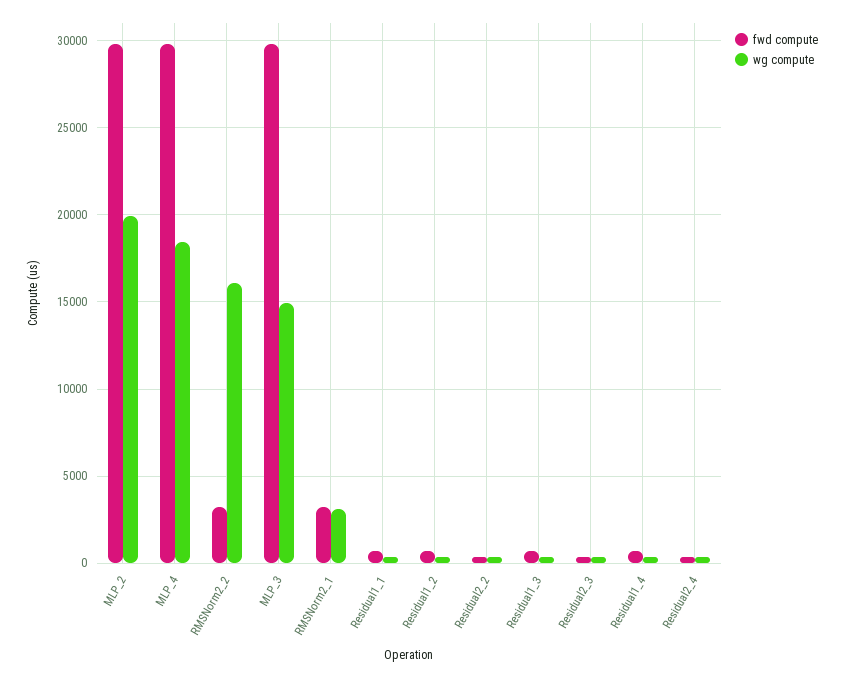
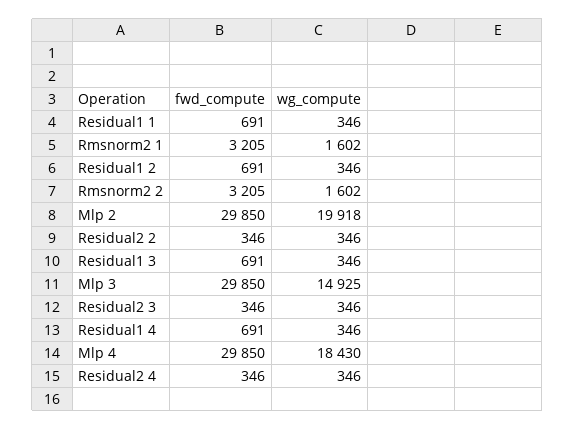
  {
    "fwd compute": {
      "MLP_2": 29850,
      "MLP_4": 29850,
      "RMSNorm2_2": 3205,
      "MLP_3": 29850,
      "RMSNorm2_1": 3205,
      "Residual1_1": 691,
      "Residual1_2": 691,
      "Residual2_2": 346,
      "Residual1_3": 691,
      "Residual2_3": 346,
      "Residual1_4": 691,
      "Residual2_4": 346
    },
    "wg compute": {
      "MLP_2": 19918,
      "MLP_4": 18430,
-     "RMSNorm2_2": 16000,
+     "RMSNorm2_2": 1602,
      "MLP_3": 14925,
-     "RMSNorm2_1": 3000,
+     "RMSNorm2_1": 1602,
      "Residual1_1": 346,
      "Residual1_2": 346,
      "Residual2_2": 346,
      "Residual1_3": 346,
      "Residual2_3": 346,
      "Residual1_4": 346,
      "Residual2_4": 346
    }
  }

